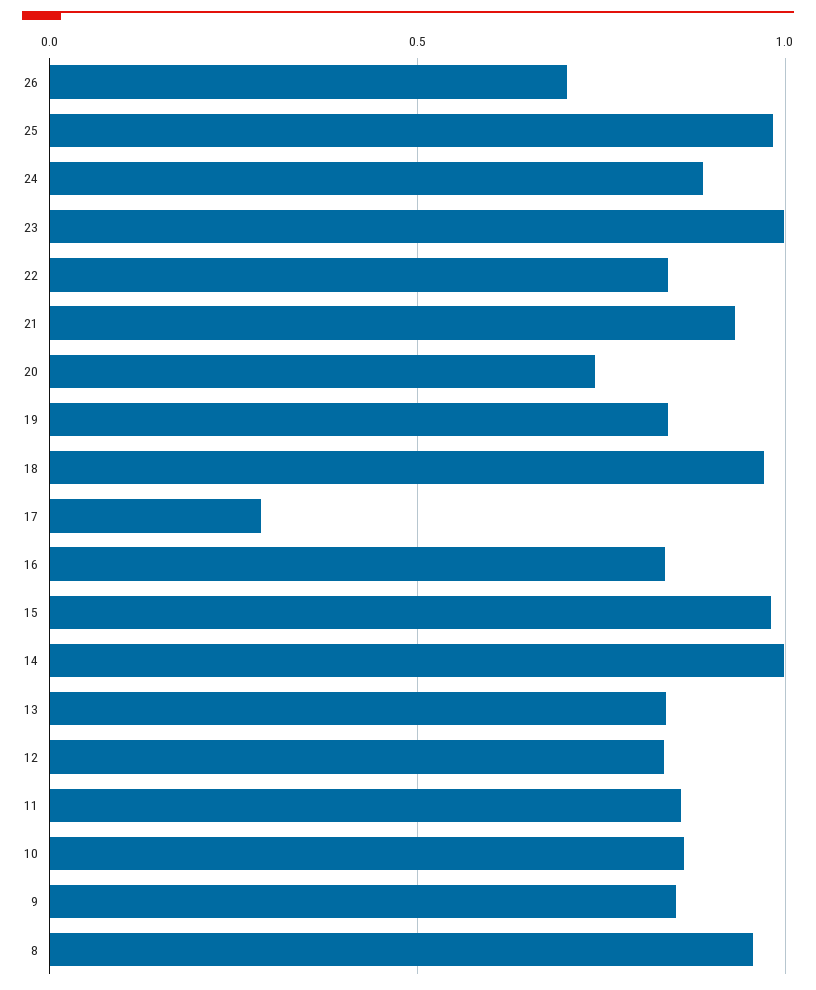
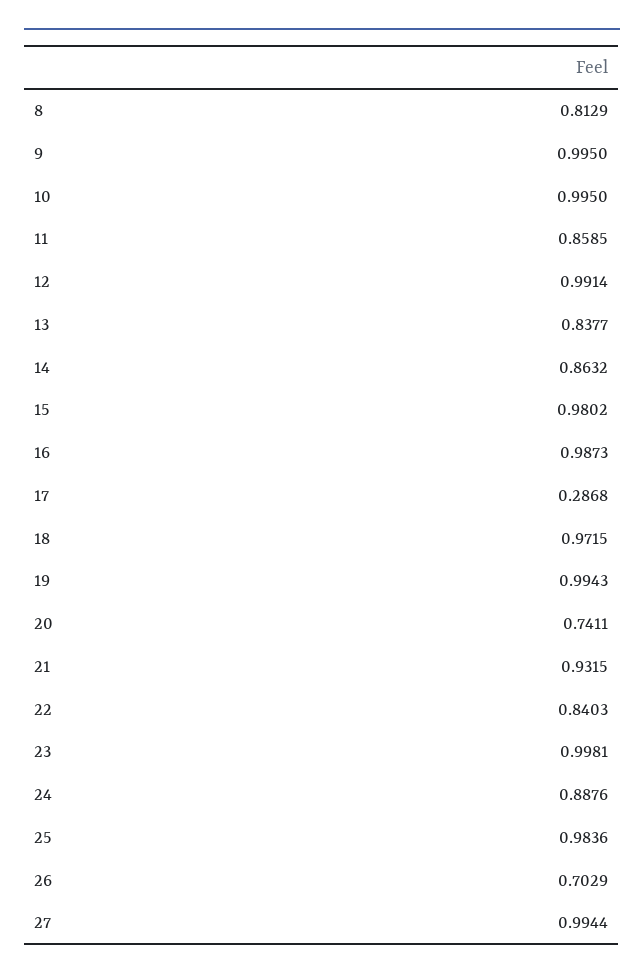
  {
    "26": 0.7029,
    "25": 0.9836,
    "24": 0.8876,
    "23": 0.9981,
    "22": 0.8403,
    "21": 0.9315,
    "20": 0.7411,
-   "19": 0.85,
+   "19": 0.9943,
    "18": 0.9715,
    "17": 0.2868,
-   "16": 0.85,
+   "16": 0.9873,
    "15": 0.9802,
-   "14": 1,
+   "14": 0.8632,
    "13": 0.8377,
-   "12": 0.85,
+   "12": 0.9914,
    "11": 0.8585,
-   "10": 0.85,
+   "10": 0.995,
-   "9": 0.85,
+   "9": 0.995,
-   "8": 0.95
+   "8": 0.8129,
+   "27": 0.9944
  }

